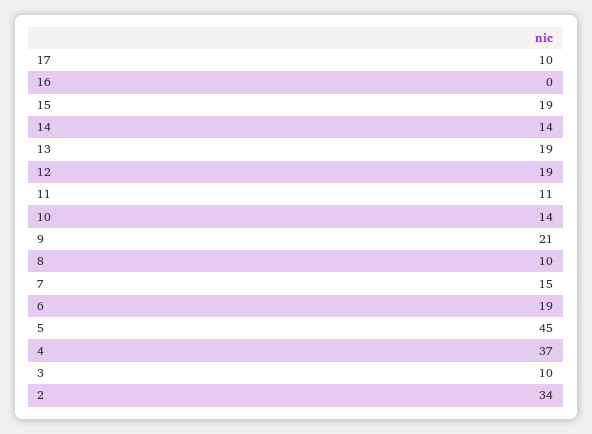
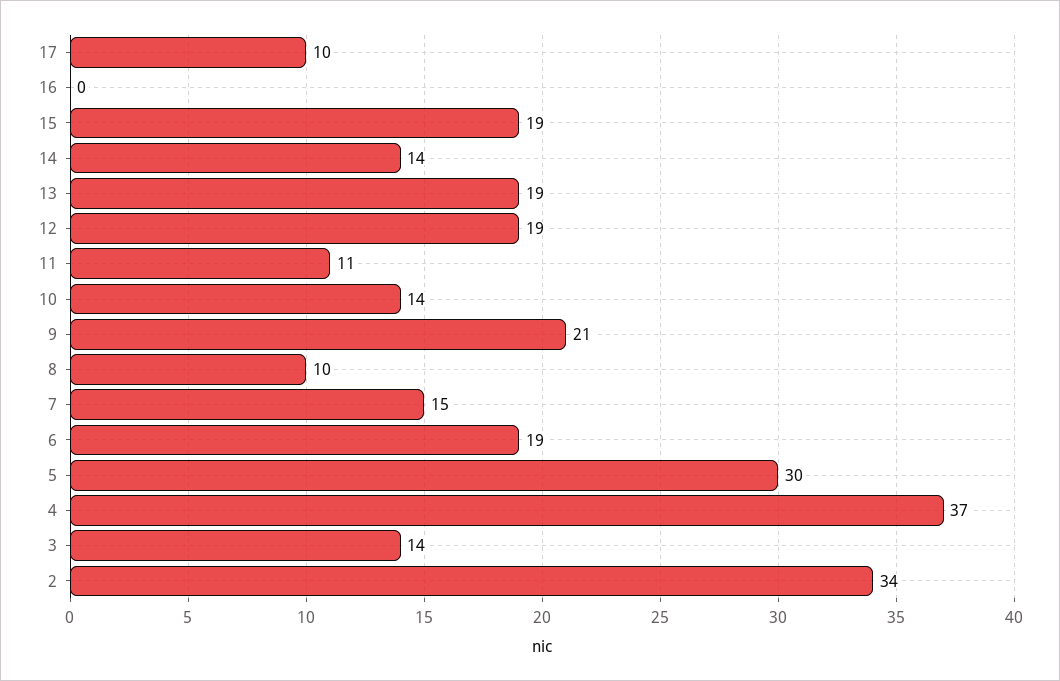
  {
    "17": 10,
    "16": 0,
    "15": 19,
    "14": 14,
    "13": 19,
    "12": 19,
    "11": 11,
    "10": 14,
    "9": 21,
    "8": 10,
    "7": 15,
    "6": 19,
-   "5": 45,
+   "5": 30,
    "4": 37,
-   "3": 10,
+   "3": 14,
    "2": 34
  }

